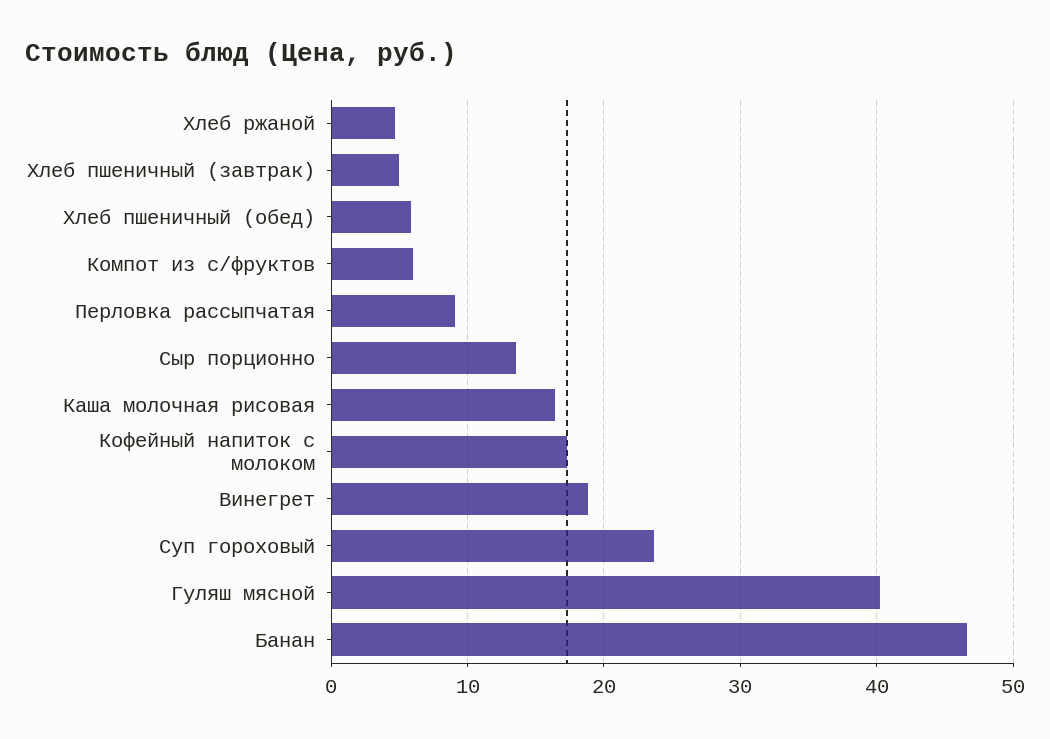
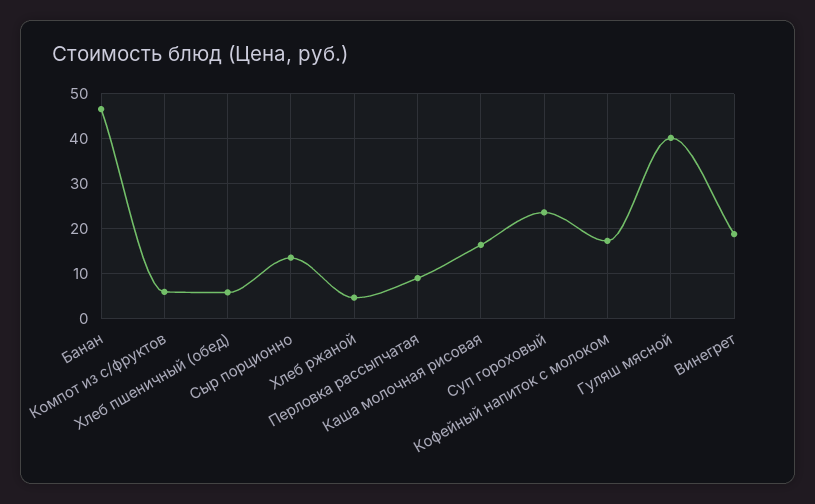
  {
    "Хлеб ржаной": 5,
-   "Хлеб пшеничный (завтрак)": 5,
    "Хлеб пшеничный (обед)": 6,
    "Компот из с/фруктов": 6,
    "Перловка рассыпчатая": 9,
    "Сыр порционно": 14,
    "Каша молочная рисовая": 16,
    "Кофейный напиток с молоком": 17,
    "Винегрет": 19,
    "Суп гороховый": 24,
    "Гуляш мясной": 40,
    "Банан": 47
  }

